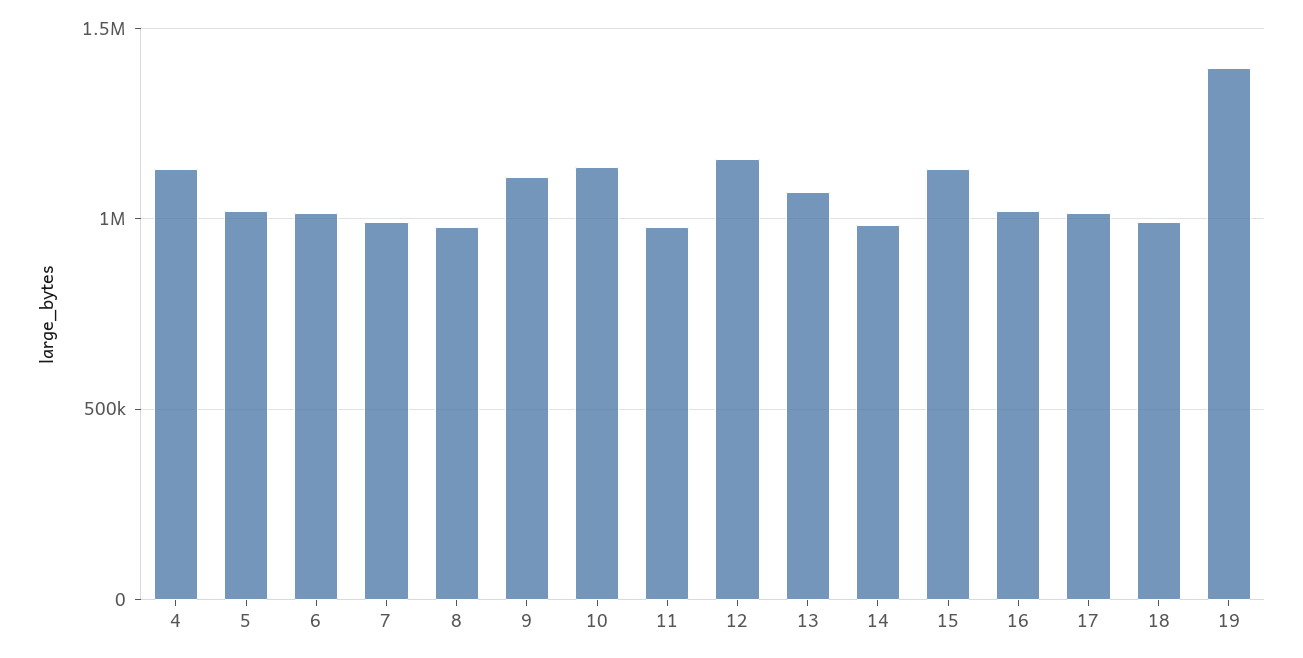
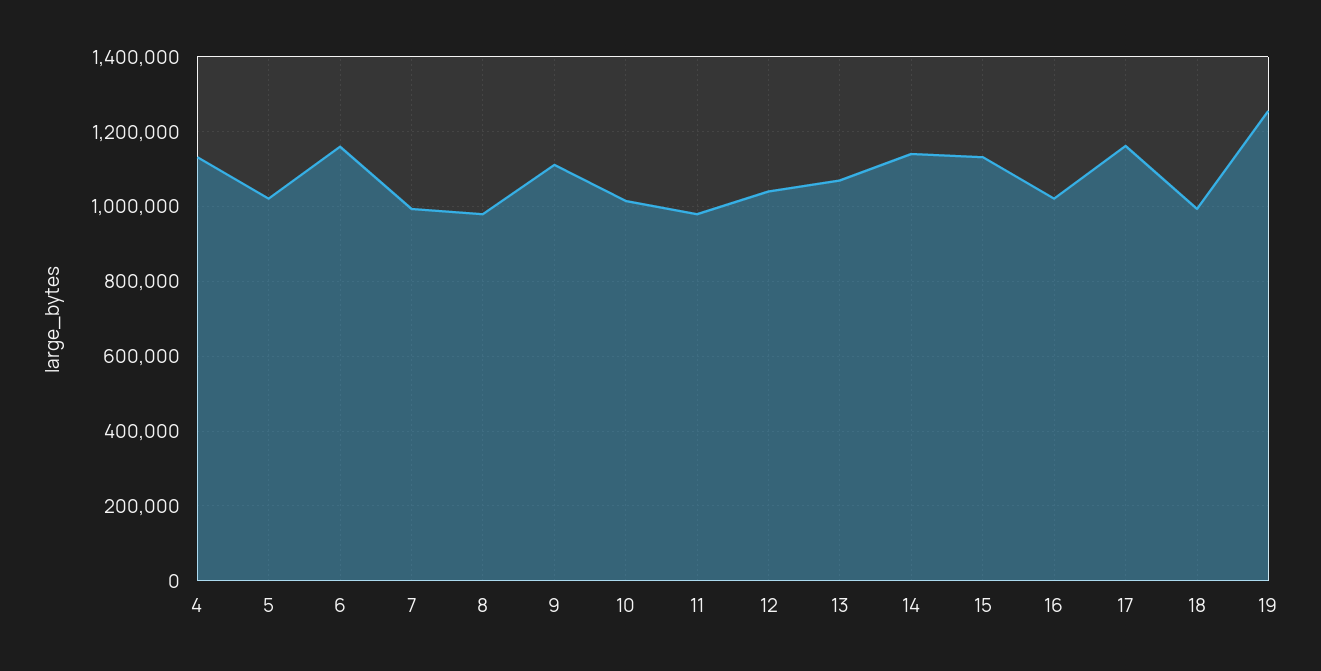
  {
    "4": 1140000,
    "5": 1020000,
-   "6": 1000000,
+   "6": 1160000,
    "7": 1000000,
    "8": 980000,
    "9": 1120000,
-   "10": 1150000,
+   "10": 1020000,
    "11": 980000,
-   "12": 1150000,
+   "12": 1040000,
    "13": 1060000,
-   "14": 1000000,
+   "14": 1140000,
    "15": 1140000,
    "16": 1020000,
-   "17": 1000000,
+   "17": 1160000,
    "18": 1000000,
-   "19": 1400000
+   "19": 1260000
  }

